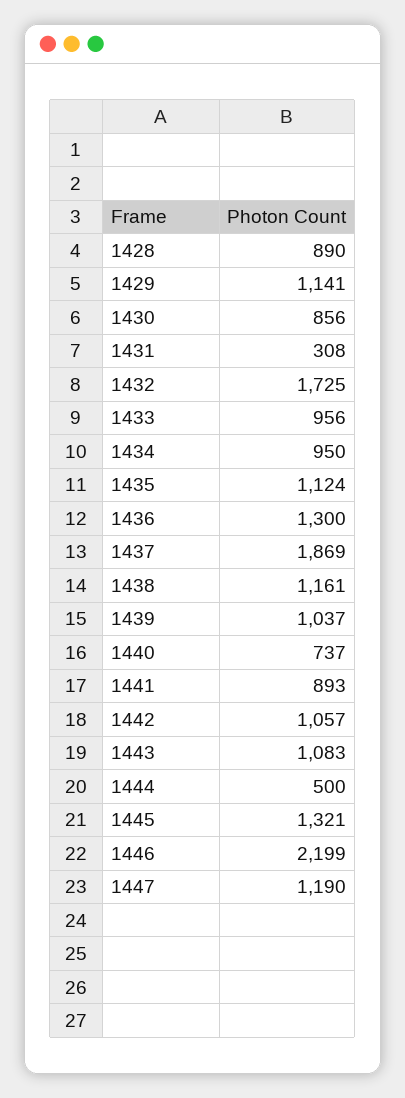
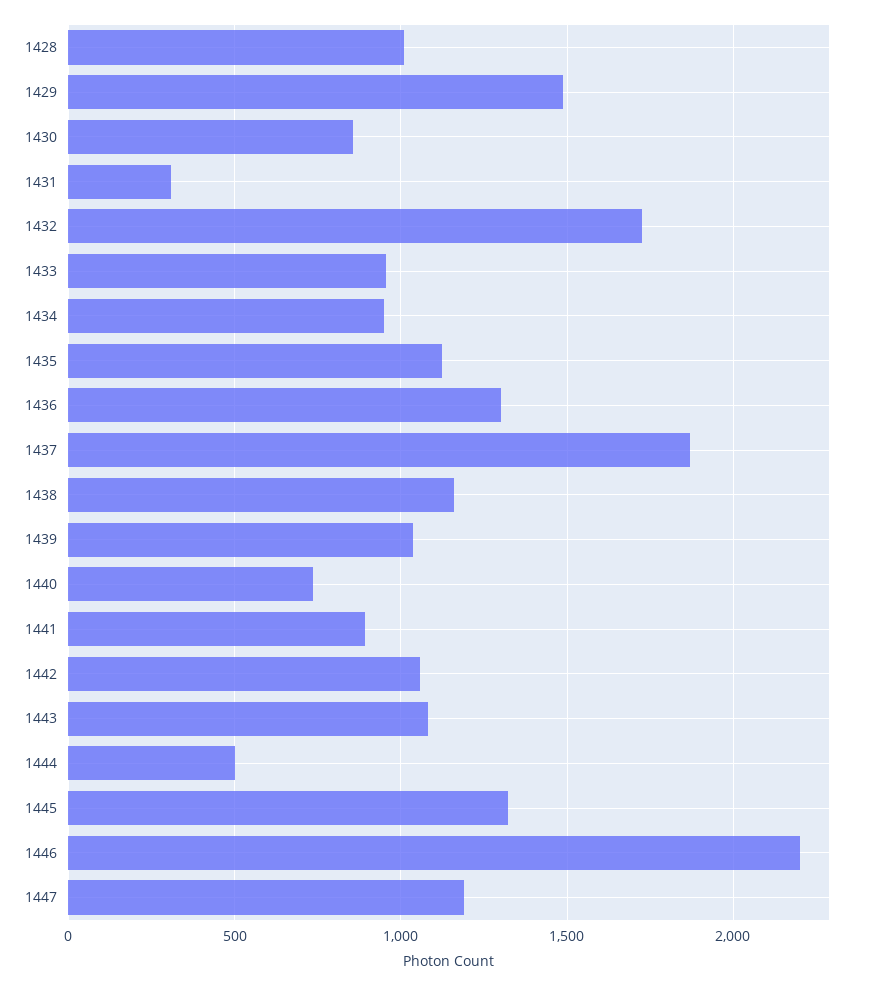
  {
-   "1428": 890,
+   "1428": 1000,
-   "1429": 1141,
+   "1429": 1500,
    "1430": 856,
    "1431": 308,
    "1432": 1725,
    "1433": 956,
    "1434": 950,
    "1435": 1124,
    "1436": 1300,
    "1437": 1869,
    "1438": 1161,
    "1439": 1037,
    "1440": 737,
    "1441": 893,
    "1442": 1057,
    "1443": 1083,
    "1444": 500,
    "1445": 1321,
    "1446": 2199,
    "1447": 1190
  }

